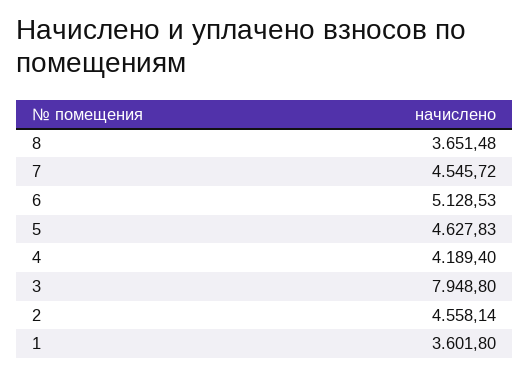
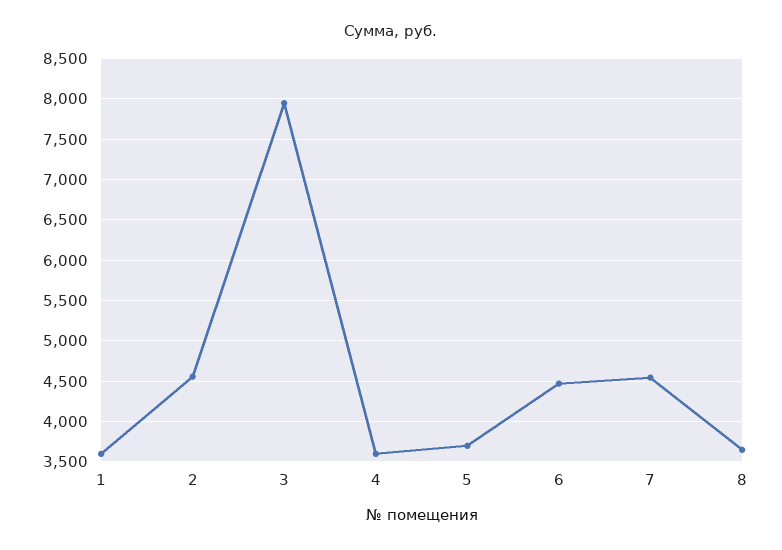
  {
    "8": 3651.48,
    "7": 4545.72,
-   "6": 5128.53,
+   "6": 4500,
-   "5": 4627.83,
+   "5": 3700,
-   "4": 4189.4,
+   "4": 3600,
    "3": 7948.8,
    "2": 4558.14,
    "1": 3601.8
  }

